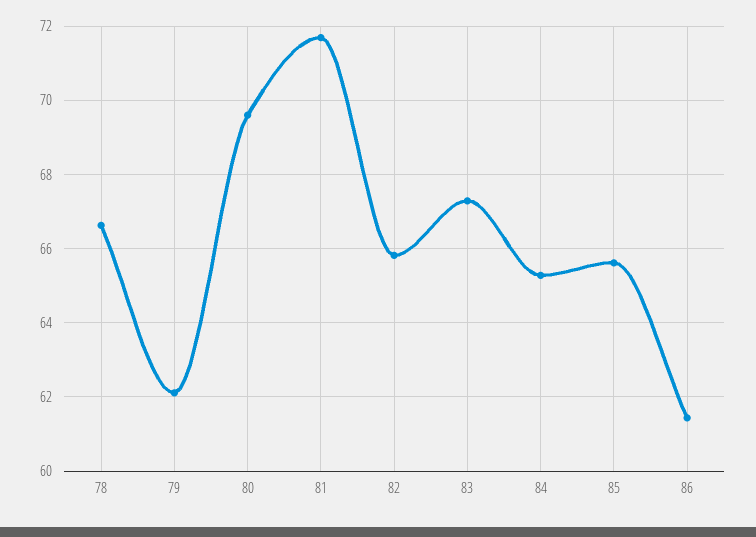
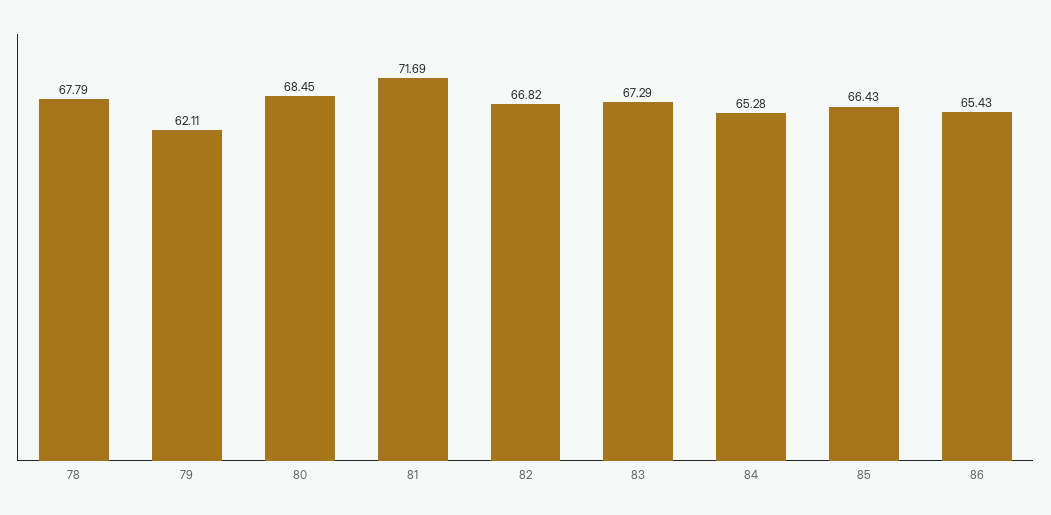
  {
-   "78": 66.6,
+   "78": 67.79,
    "79": 62.11,
-   "80": 69.6,
+   "80": 68.45,
    "81": 71.69,
-   "82": 65.8,
+   "82": 66.82,
    "83": 67.29,
    "84": 65.28,
-   "85": 65.6,
+   "85": 66.43,
-   "86": 61.4
+   "86": 65.43
  }

